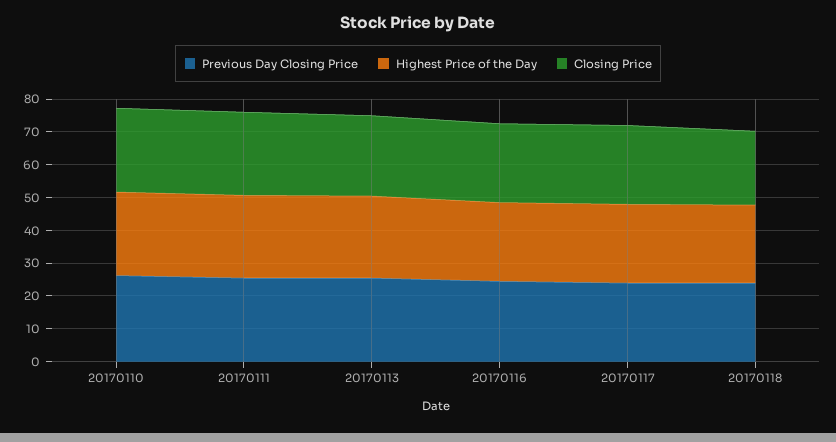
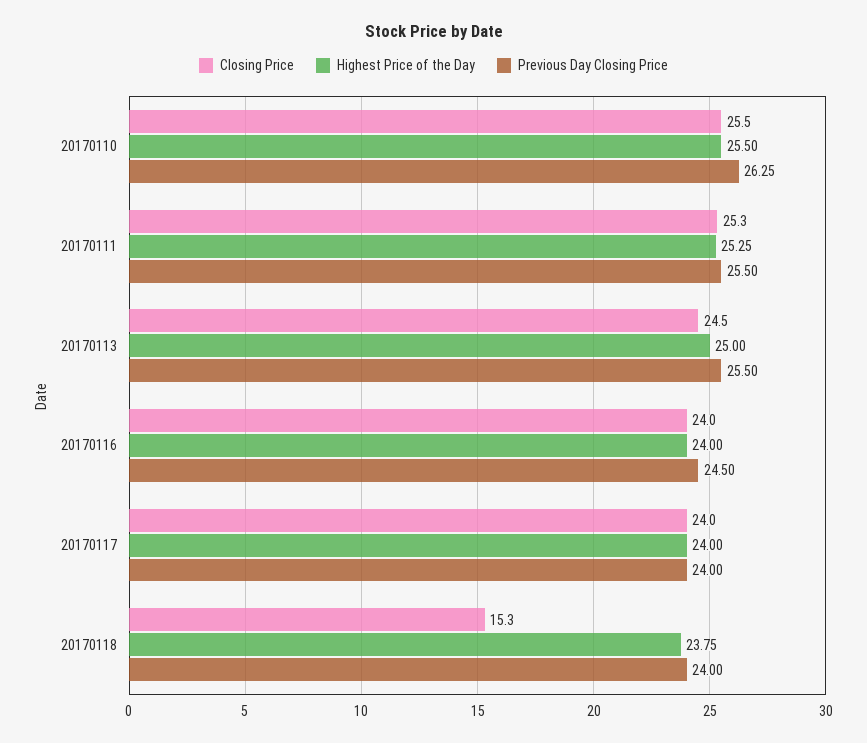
  {
    "Previous Day Closing Price": {
      "20170110": 26.25,
      "20170111": 25.5,
      "20170113": 25.5,
      "20170116": 24.5,
      "20170117": 24,
      "20170118": 24
    },
    "Highest Price of the Day": {
      "20170110": 25.5,
      "20170111": 25.25,
      "20170113": 25,
      "20170116": 24,
      "20170117": 24,
      "20170118": 23.75
    },
    "Closing Price": {
      "20170110": 25.5,
      "20170111": 25.3,
      "20170113": 24.5,
      "20170116": 24,
      "20170117": 24,
-     "20170118": 22.5
+     "20170118": 15.3
    }
  }

